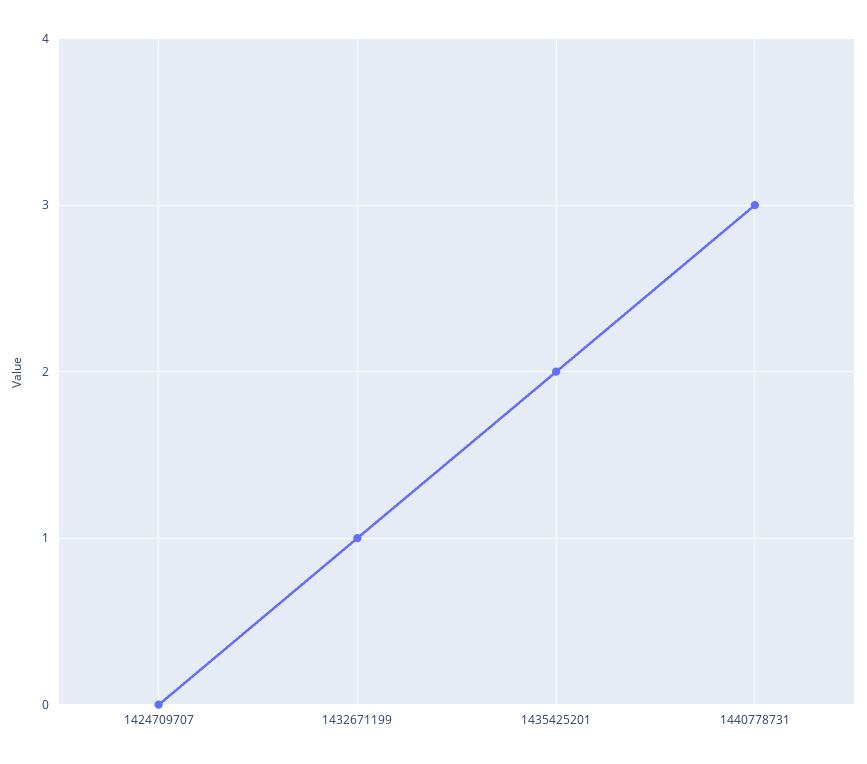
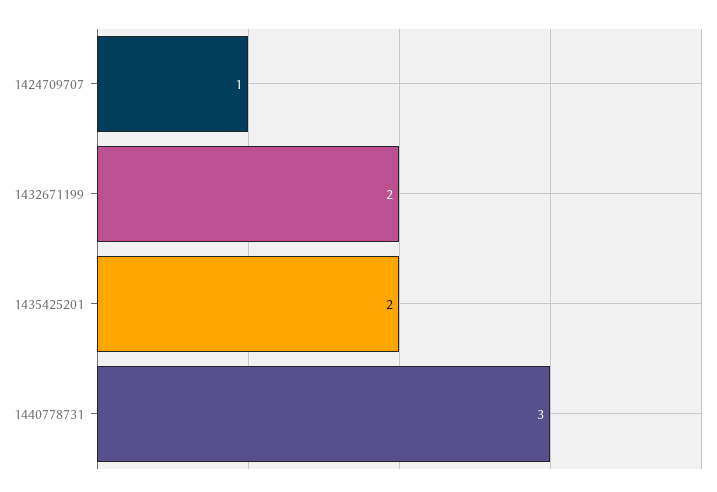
  {
-   "1424709707": 0,
+   "1424709707": 1,
-   "1432671199": 1,
+   "1432671199": 2,
    "1435425201": 2,
    "1440778731": 3
  }

